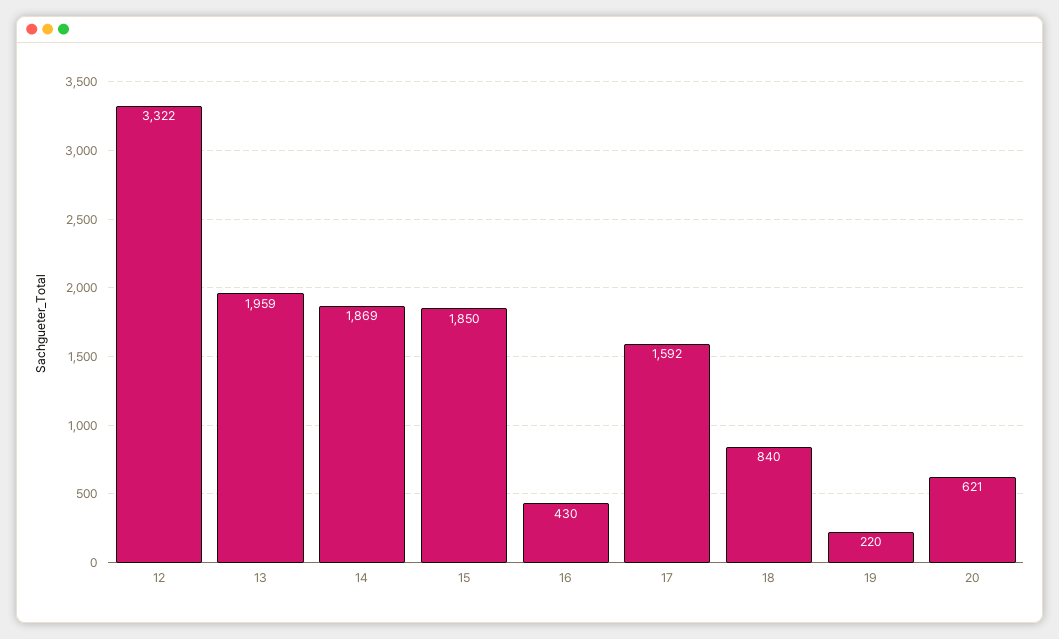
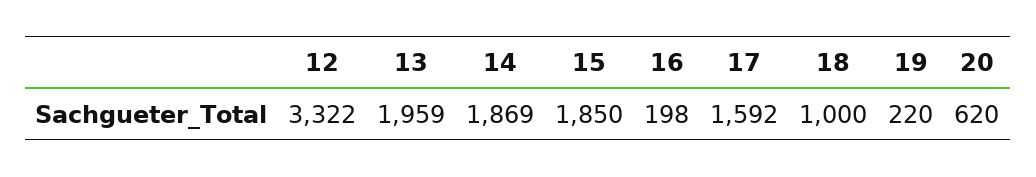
  {
    "12": 3322,
    "13": 1959,
    "14": 1869,
    "15": 1850,
-   "16": 430,
+   "16": 198,
    "17": 1592,
-   "18": 840,
+   "18": 1000,
    "19": 220,
-   "20": 621
+   "20": 620
  }

